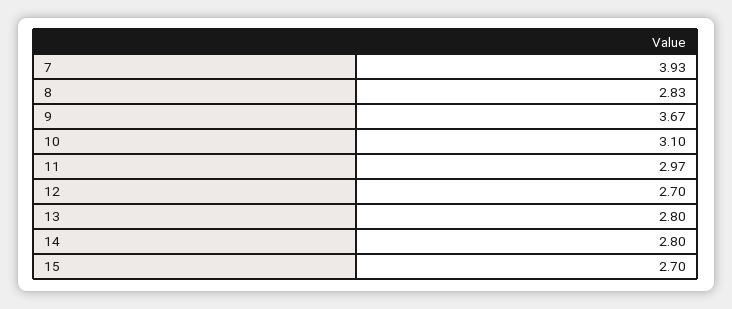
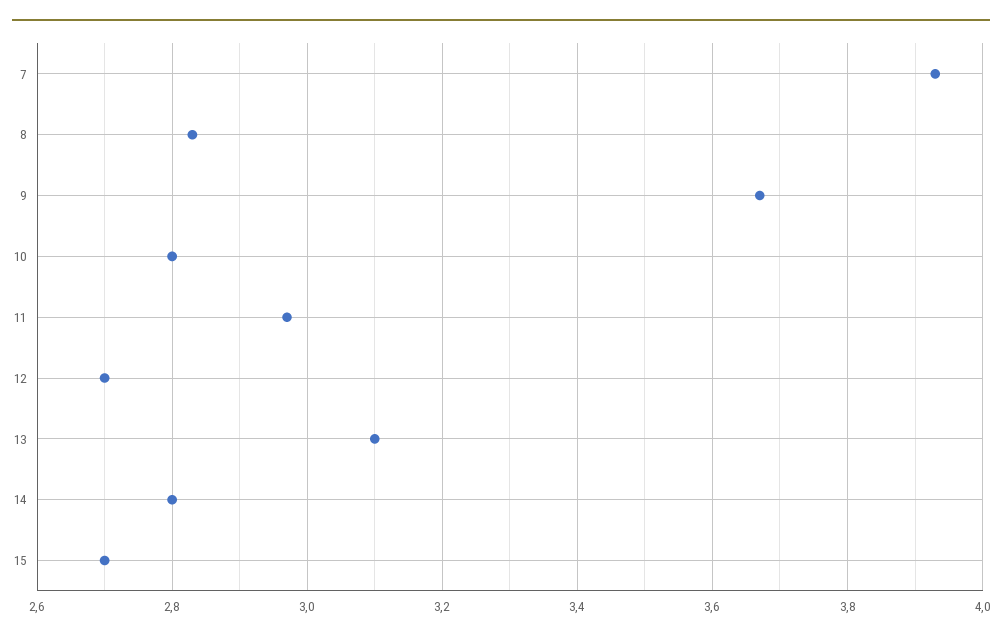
  {
    "7": 3.93,
    "8": 2.83,
    "9": 3.67,
-   "10": 3.1,
+   "10": 2.8,
    "11": 2.97,
    "12": 2.7,
-   "13": 2.8,
+   "13": 3.1,
    "14": 2.8,
    "15": 2.7
  }

